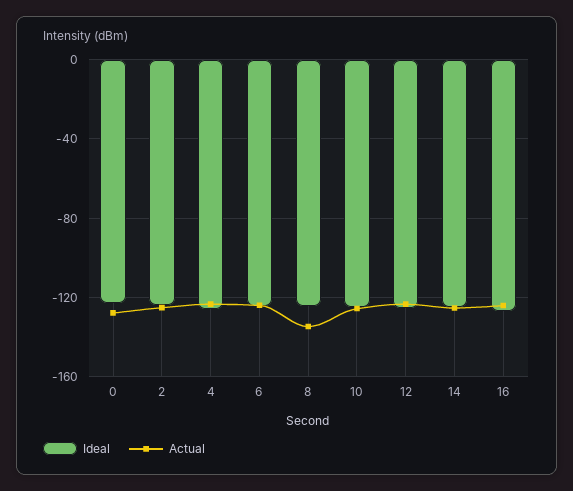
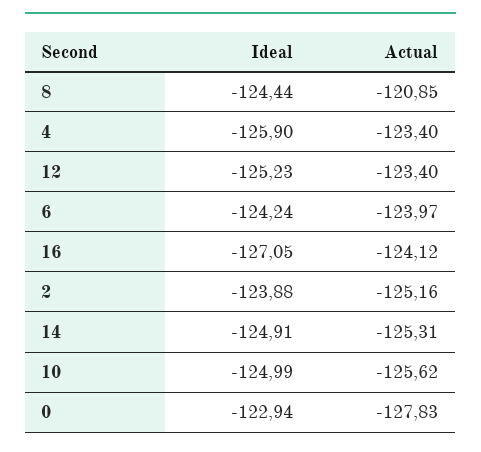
  {
    "Ideal": {
      "0": -122.94,
      "2": -123.88,
      "4": -125.9,
      "6": -124.24,
      "8": -124.44,
      "10": -124.99,
      "12": -125.23,
      "14": -124.91,
      "16": -127.05
    },
    "Actual": {
      "0": -127.83,
      "2": -125.16,
      "4": -123.4,
      "6": -123.97,
-     "8": -135,
+     "8": -120.85,
      "10": -125.62,
      "12": -123.4,
      "14": -125.31,
      "16": -124.12
    }
  }

